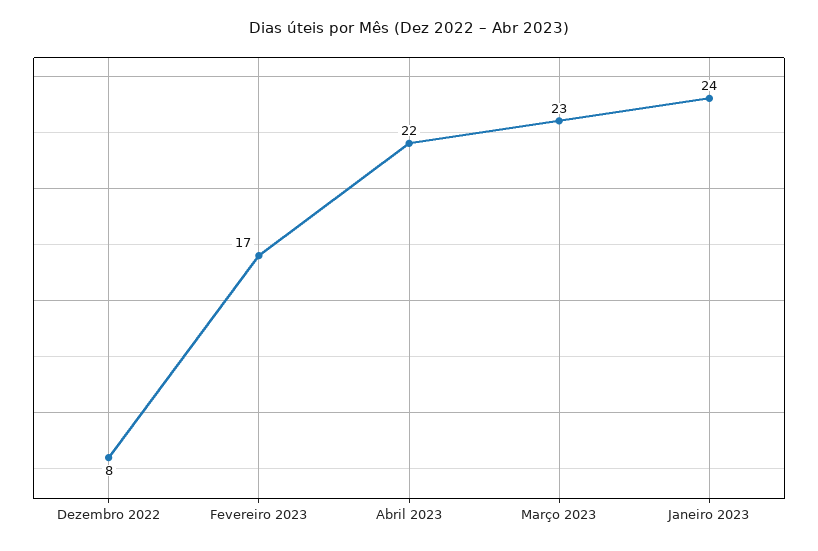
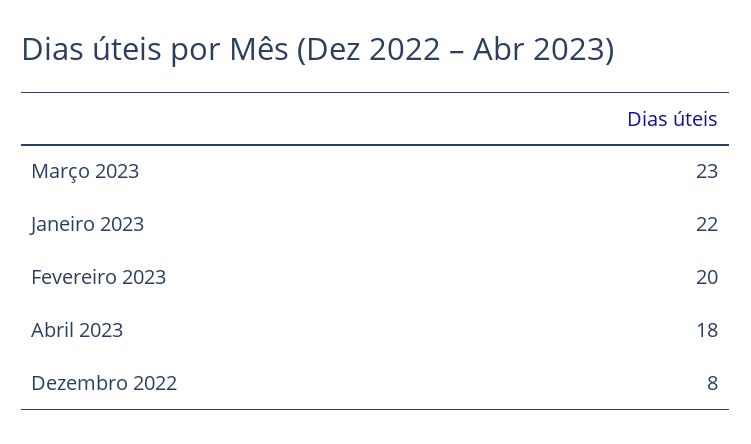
  {
    "Dezembro 2022": 8,
-   "Fevereiro 2023": 17,
+   "Fevereiro 2023": 20,
-   "Abril 2023": 22,
+   "Abril 2023": 18,
    "Março 2023": 23,
-   "Janeiro 2023": 24
+   "Janeiro 2023": 22
  }

